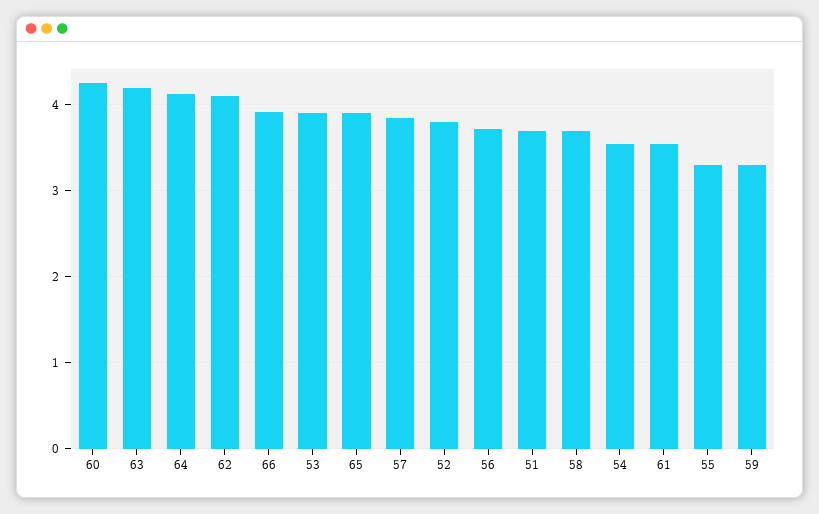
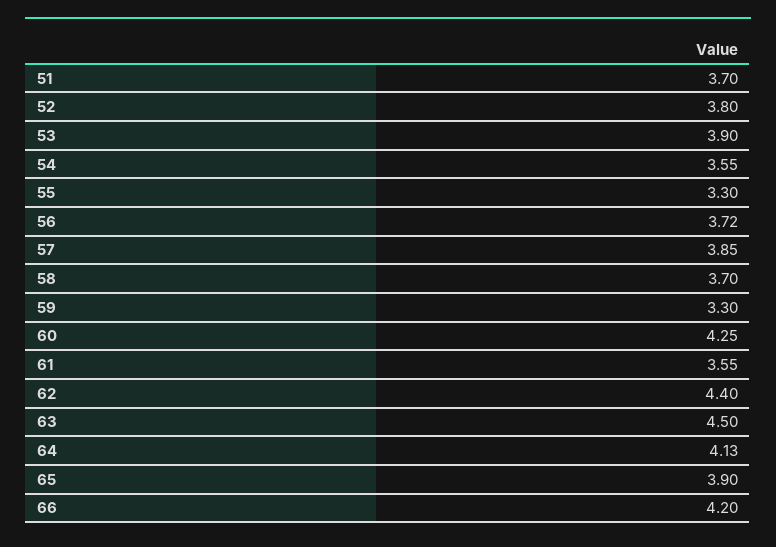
  {
    "60": 4.25,
-   "63": 4.2,
+   "63": 4.5,
    "64": 4.13,
-   "62": 4.1,
+   "62": 4.4,
-   "66": 3.9,
+   "66": 4.2,
    "53": 3.9,
    "65": 3.9,
    "57": 3.85,
    "52": 3.8,
    "56": 3.72,
    "51": 3.7,
    "58": 3.7,
    "54": 3.55,
    "61": 3.55,
    "55": 3.3,
    "59": 3.3
  }

